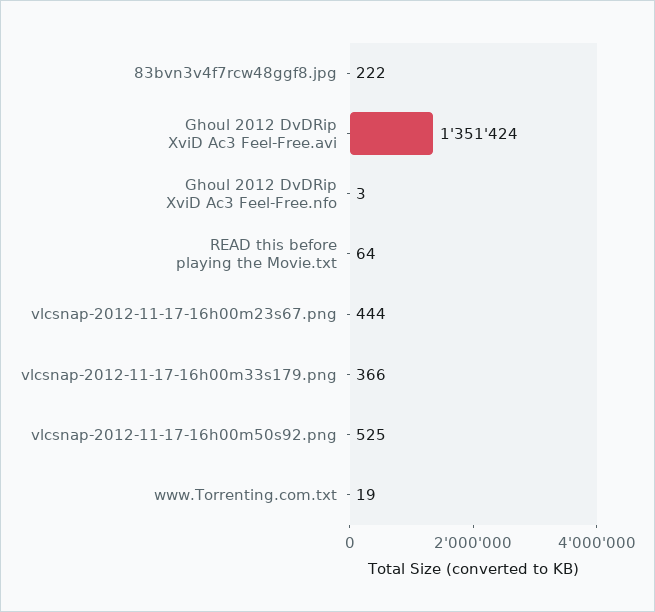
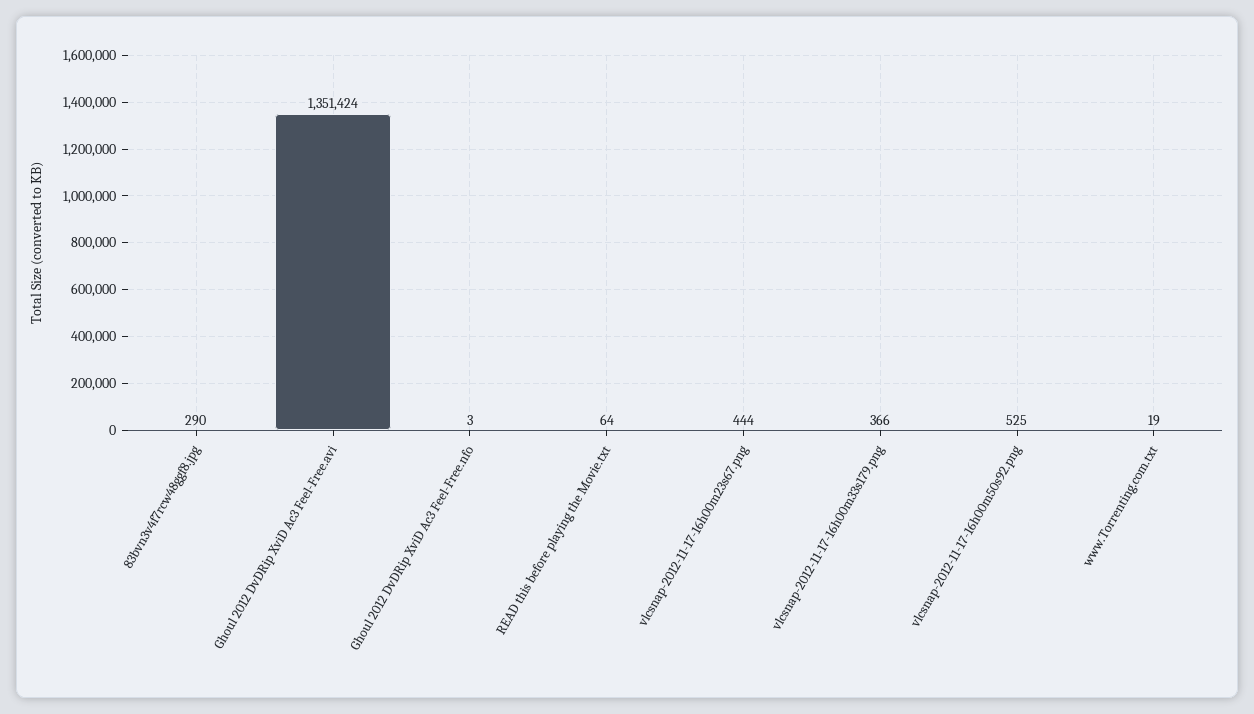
  {
-   "83bvn3v4f7rcw48ggf8.jpg": 222,
+   "83bvn3v4f7rcw48ggf8.jpg": 290,
    "Ghoul 2012 DvDRip XviD Ac3 Feel-Free.avi": 1351424,
    "Ghoul 2012 DvDRip XviD Ac3 Feel-Free.nfo": 3,
    "READ this before playing the Movie.txt": 64,
    "vlcsnap-2012-11-17-16h00m23s67.png": 444,
    "vlcsnap-2012-11-17-16h00m33s179.png": 366,
    "vlcsnap-2012-11-17-16h00m50s92.png": 525,
    "www.Torrenting.com.txt": 19
  }

